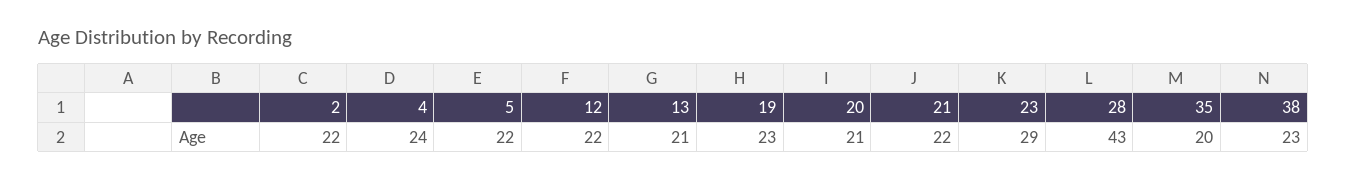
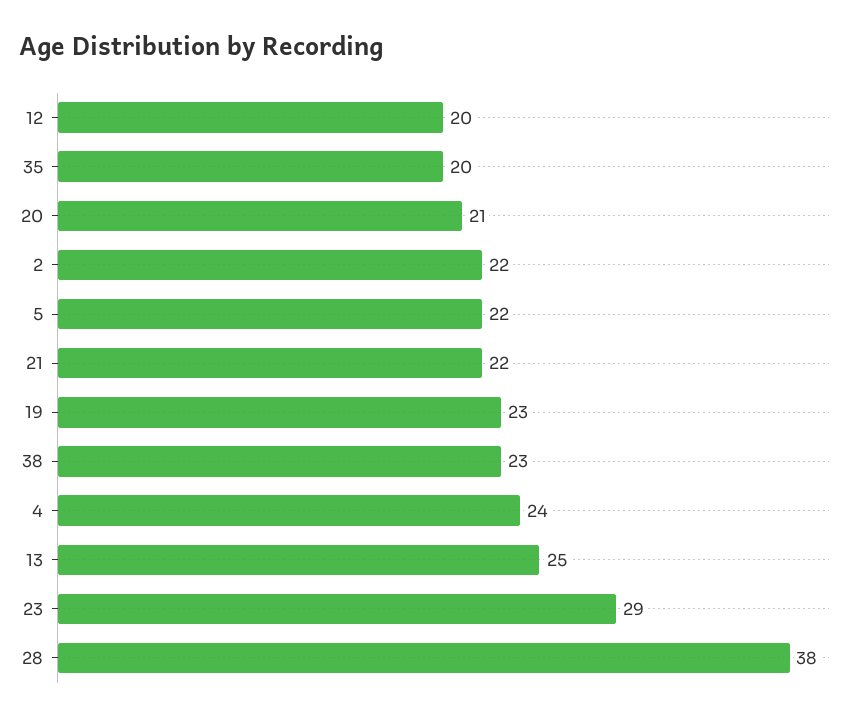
  {
    "2": 22,
    "4": 24,
    "5": 22,
-   "12": 22,
+   "12": 20,
-   "13": 21,
+   "13": 25,
    "19": 23,
    "20": 21,
    "21": 22,
    "23": 29,
-   "28": 43,
+   "28": 38,
    "35": 20,
    "38": 23
  }

